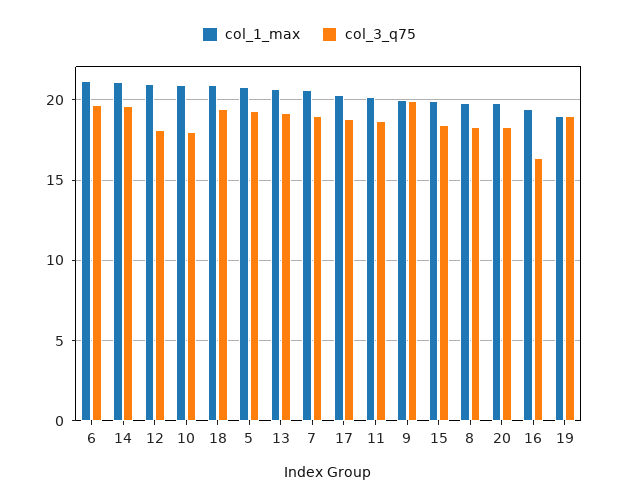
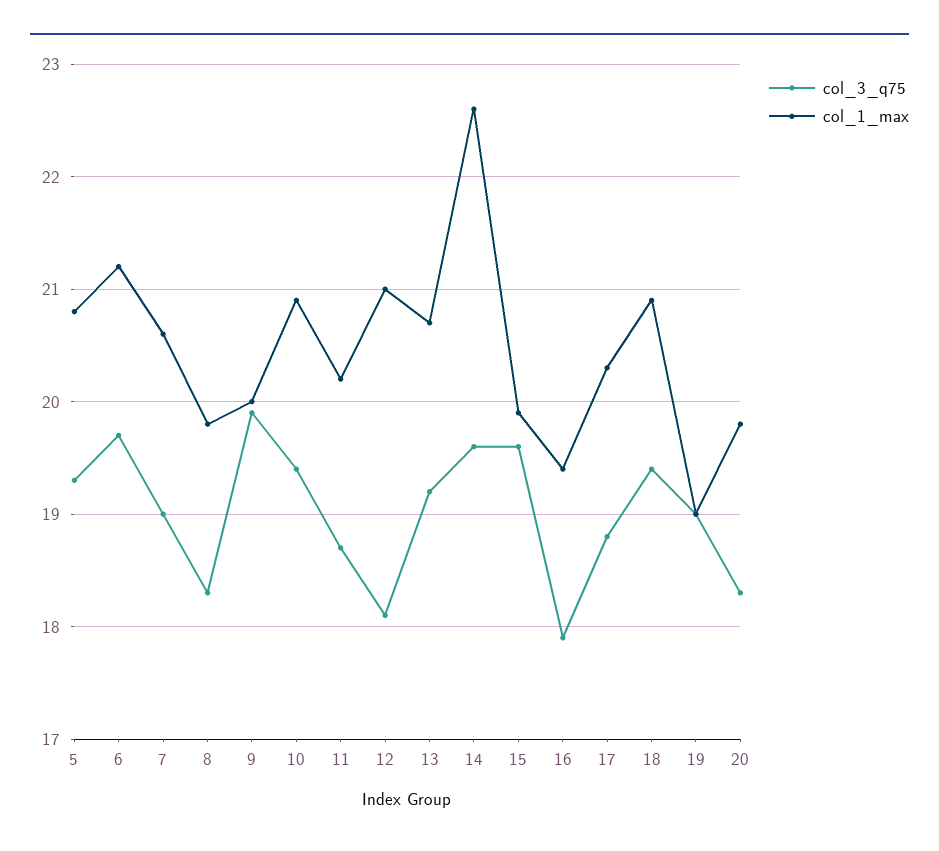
  {
    "col_1_max": {
      "6": 21.2,
-     "14": 21,
+     "14": 22.6,
      "12": 21,
      "10": 20.9,
      "18": 20.9,
      "5": 20.8,
      "13": 20.7,
      "7": 20.6,
      "17": 20.3,
      "11": 20.2,
      "9": 20,
      "15": 19.9,
      "8": 19.8,
      "20": 19.8,
      "16": 19.4,
      "19": 19
    },
    "col_3_q75": {
      "6": 19.7,
      "14": 19.6,
      "12": 18.1,
-     "10": 18,
+     "10": 19.4,
      "18": 19.4,
      "5": 19.3,
      "13": 19.2,
      "7": 19,
      "17": 18.8,
      "11": 18.7,
      "9": 19.9,
-     "15": 18.5,
+     "15": 19.6,
      "8": 18.3,
      "20": 18.3,
-     "16": 16.5,
+     "16": 17.9,
      "19": 19
    }
  }

